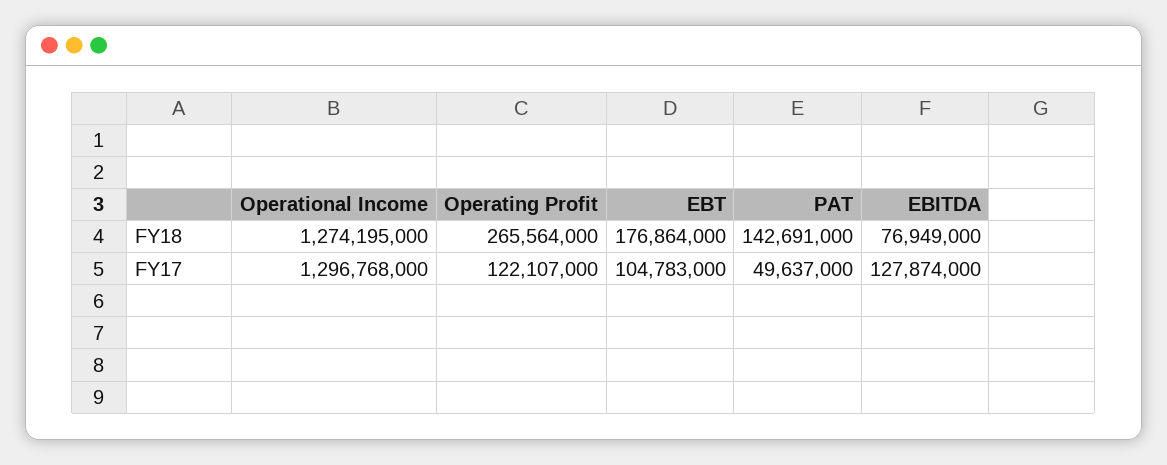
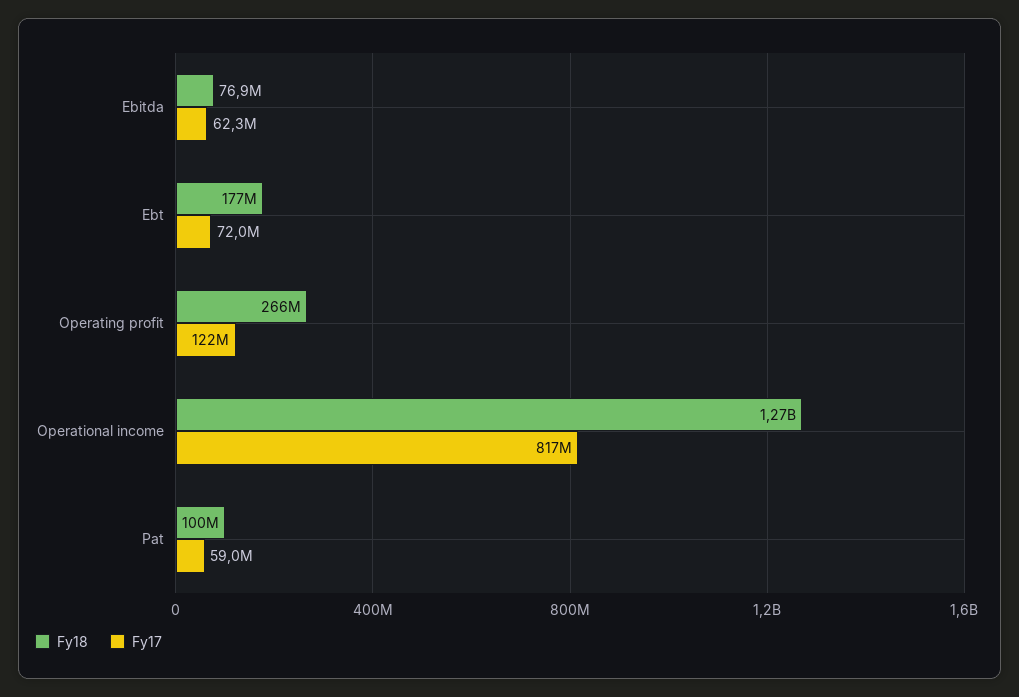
  {
    "FY18": {
      "Operational Income": 1274195000,
      "Operating Profit": 265564000,
      "EBT": 176864000,
-     "PAT": 142691000,
+     "PAT": 100000000,
      "EBITDA": 76949000
    },
    "FY17": {
-     "Operational Income": 1296768000,
+     "Operational Income": 817000000,
      "Operating Profit": 122107000,
-     "EBT": 104783000,
+     "EBT": 72000000,
-     "PAT": 49637000,
+     "PAT": 59000000,
-     "EBITDA": 127874000
+     "EBITDA": 62300000
    }
  }

